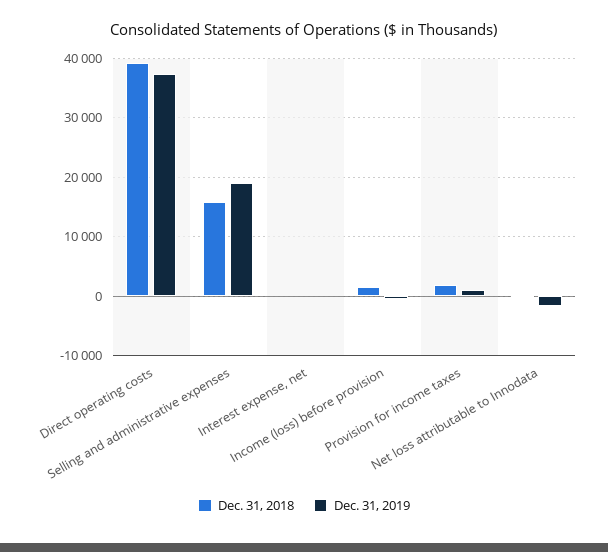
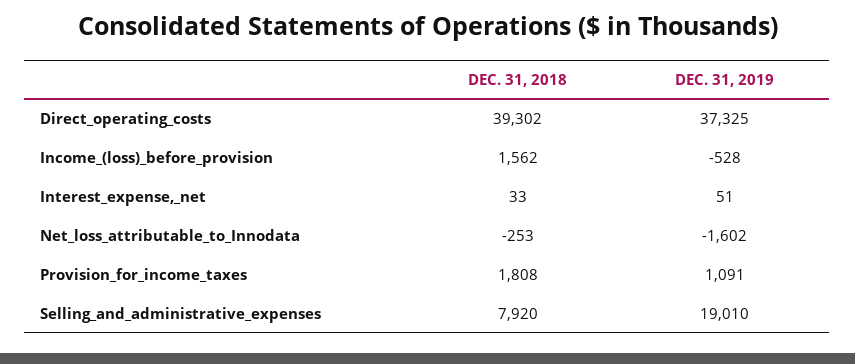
  {
    "Dec. 31, 2018": {
      "Direct operating costs": 39302,
-     "Selling and administrative expenses": 16000,
+     "Selling and administrative expenses": 7920,
      "Interest expense, net": 33,
      "Income (loss) before provision": 1562,
      "Provision for income taxes": 1808,
      "Net loss attributable to Innodata": -253
    },
    "Dec. 31, 2019": {
      "Direct operating costs": 37325,
      "Selling and administrative expenses": 19010,
      "Interest expense, net": 51,
      "Income (loss) before provision": -528,
      "Provision for income taxes": 1091,
      "Net loss attributable to Innodata": -1602
    }
  }

